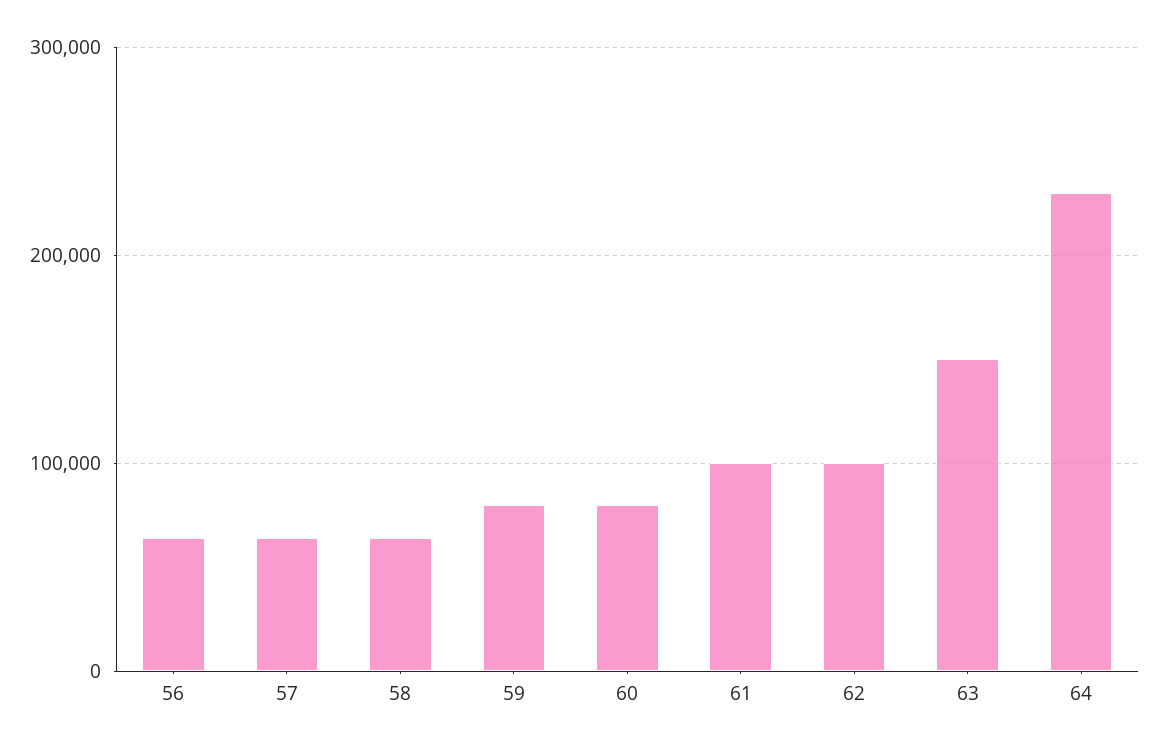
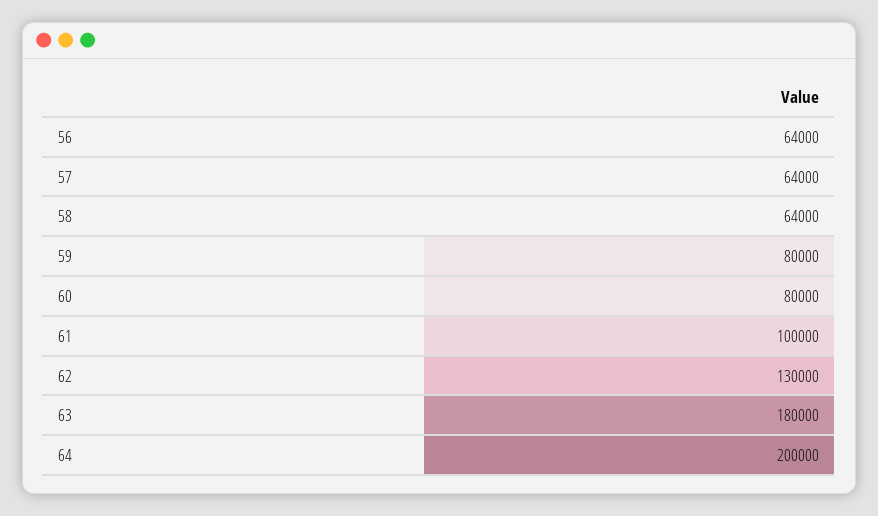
  {
    "56": 64000,
    "57": 64000,
    "58": 64000,
    "59": 80000,
    "60": 80000,
    "61": 100000,
-   "62": 100000,
+   "62": 130000,
-   "63": 150000,
+   "63": 180000,
-   "64": 230000
+   "64": 200000
  }

